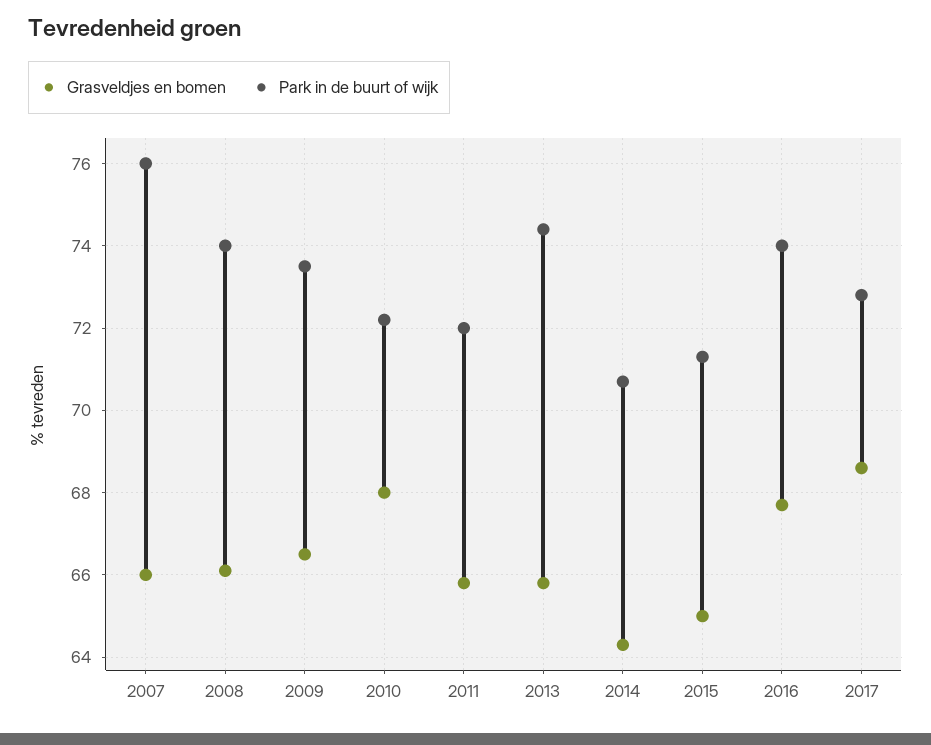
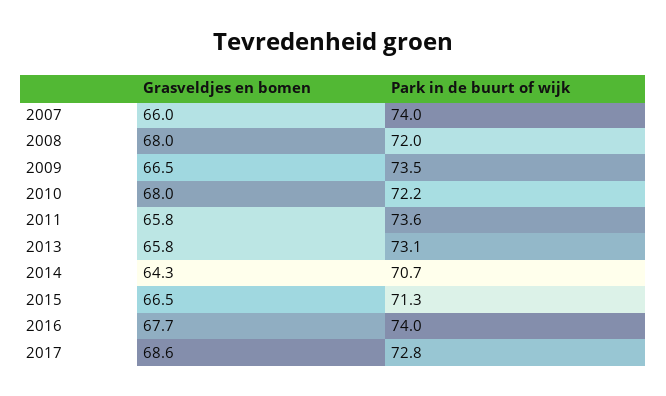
  {
    "Grasveldjes en bomen": {
      "2007": 66,
-     "2008": 66,
+     "2008": 68,
      "2009": 66.5,
      "2010": 68,
      "2011": 65.8,
      "2013": 65.8,
      "2014": 64.3,
-     "2015": 65,
+     "2015": 66.5,
      "2016": 67.7,
      "2017": 68.6
    },
    "Park in de buurt of wijk": {
-     "2007": 76,
+     "2007": 74,
-     "2008": 74,
+     "2008": 72,
      "2009": 73.5,
      "2010": 72.2,
-     "2011": 72,
+     "2011": 73.6,
-     "2013": 74.5,
+     "2013": 73.1,
      "2014": 70.7,
      "2015": 71.3,
      "2016": 74,
      "2017": 72.8
    }
  }

